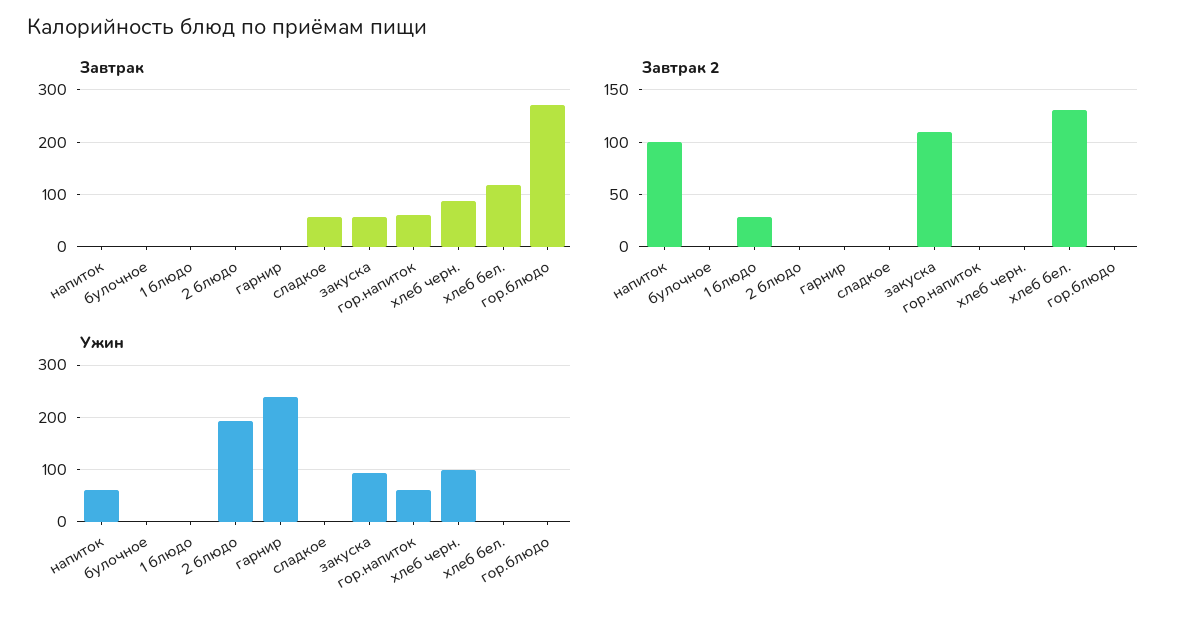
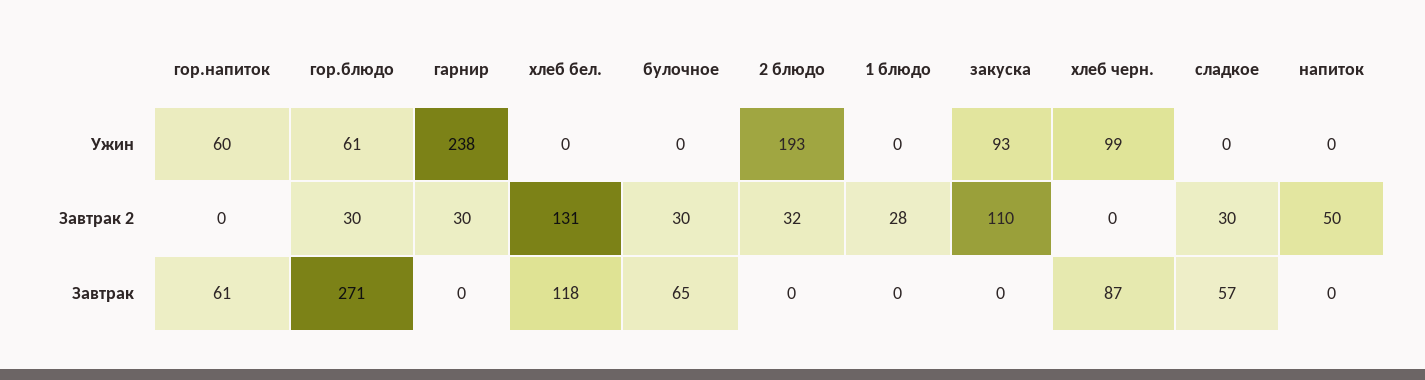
  {
    "Завтрак": {
      "напиток": 0,
-     "булочное": 0,
+     "булочное": 65,
      "1 блюдо": 0,
      "2 блюдо": 0,
      "гарнир": 0,
      "сладкое": 57,
-     "закуска": 60,
+     "закуска": 0,
      "гор.напиток": 61,
      "хлеб черн.": 87,
      "хлеб бел.": 118,
      "гор.блюдо": 271
    },
    "Завтрак 2": {
-     "напиток": 100,
+     "напиток": 50,
-     "булочное": 0,
+     "булочное": 30,
      "1 блюдо": 28,
-     "2 блюдо": 0,
+     "2 блюдо": 32,
-     "гарнир": 0,
+     "гарнир": 30,
-     "сладкое": 0,
+     "сладкое": 30,
      "закуска": 110,
      "гор.напиток": 0,
      "хлеб черн.": 0,
      "хлеб бел.": 131,
-     "гор.блюдо": 0
+     "гор.блюдо": 30
    },
    "Ужин": {
-     "напиток": 60,
+     "напиток": 0,
      "булочное": 0,
      "1 блюдо": 0,
      "2 блюдо": 193,
      "гарнир": 238,
      "сладкое": 0,
      "закуска": 93,
      "гор.напиток": 60,
      "хлеб черн.": 99,
      "хлеб бел.": 0,
-     "гор.блюдо": 0
+     "гор.блюдо": 61
    }
  }

